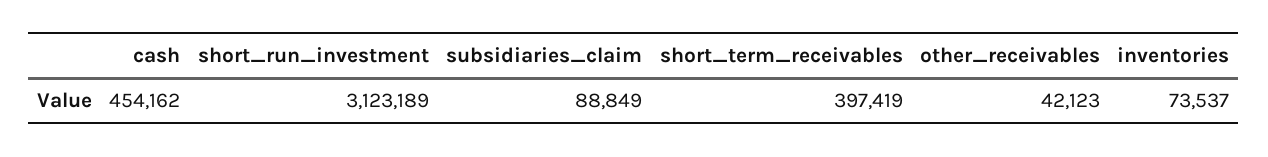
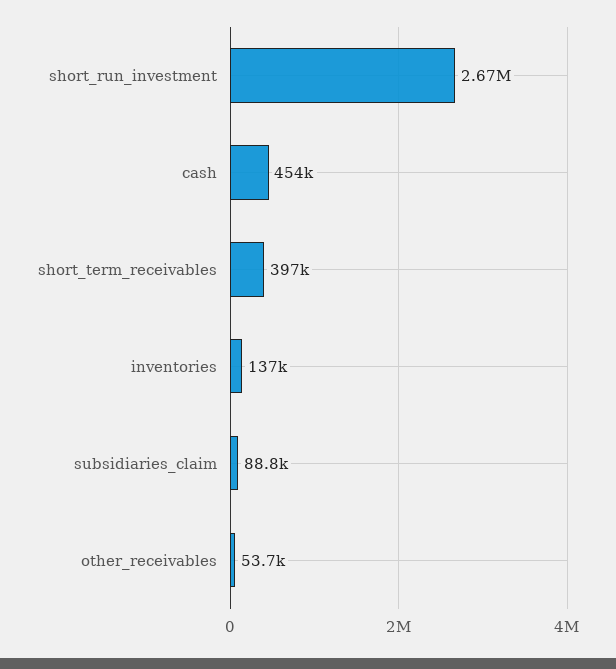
  {
    "cash": 454162,
-   "short_run_investment": 3123189,
+   "short_run_investment": 2670000,
    "subsidiaries_claim": 88849,
    "short_term_receivables": 397419,
-   "other_receivables": 42123,
+   "other_receivables": 53700,
-   "inventories": 73537
+   "inventories": 137000
  }

